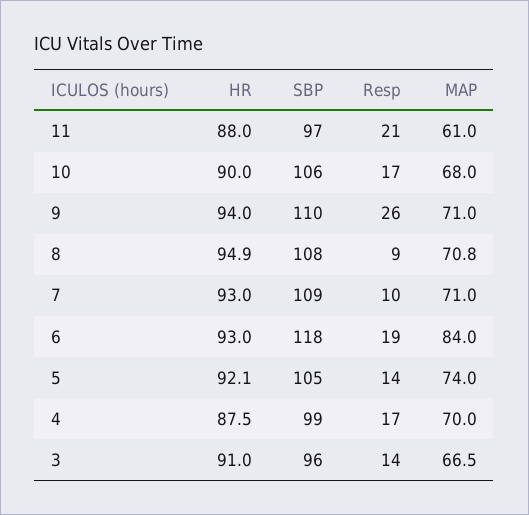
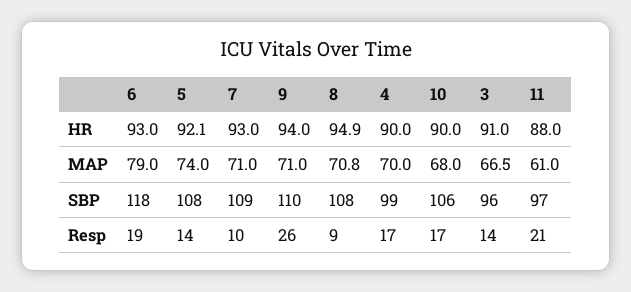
  {
    "HR": {
      "11": 88,
      "10": 90,
      "9": 94,
      "8": 94.9,
      "7": 93,
      "6": 93,
      "5": 92.1,
-     "4": 87.5,
+     "4": 90,
      "3": 91
    },
    "SBP": {
      "11": 97,
      "10": 106,
      "9": 110,
      "8": 108,
      "7": 109,
      "6": 118,
-     "5": 105,
+     "5": 108,
      "4": 99,
      "3": 96
    },
    "Resp": {
      "11": 21,
      "10": 17,
      "9": 26,
      "8": 9,
      "7": 10,
      "6": 19,
      "5": 14,
      "4": 17,
      "3": 14
    },
    "MAP": {
      "11": 61,
      "10": 68,
      "9": 71,
      "8": 70.8,
      "7": 71,
-     "6": 84,
+     "6": 79,
      "5": 74,
      "4": 70,
      "3": 66.5
    }
  }

